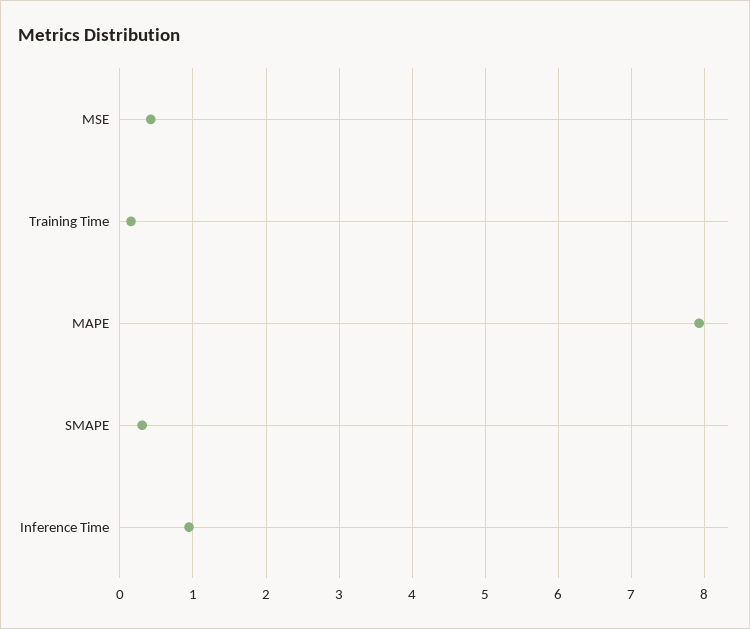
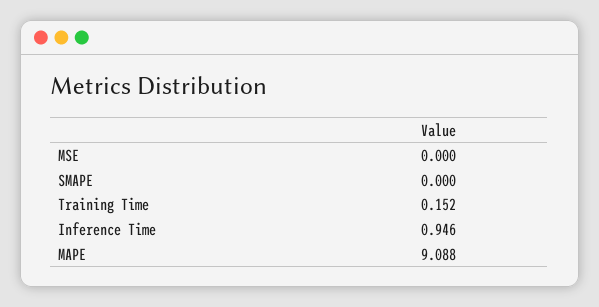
  {
-   "MSE": 0.4,
+   "MSE": 0,
    "Training Time": 0.152,
-   "MAPE": 7.9,
+   "MAPE": 9.088,
-   "SMAPE": 0.3,
+   "SMAPE": 0,
    "Inference Time": 0.946
  }

